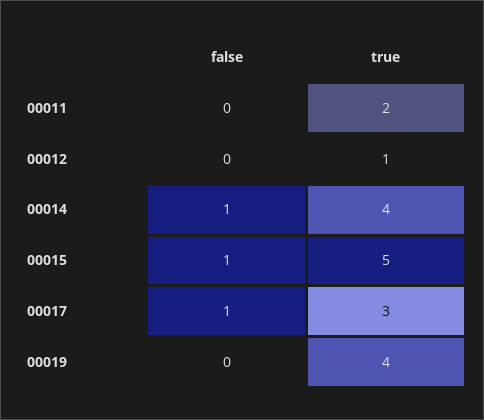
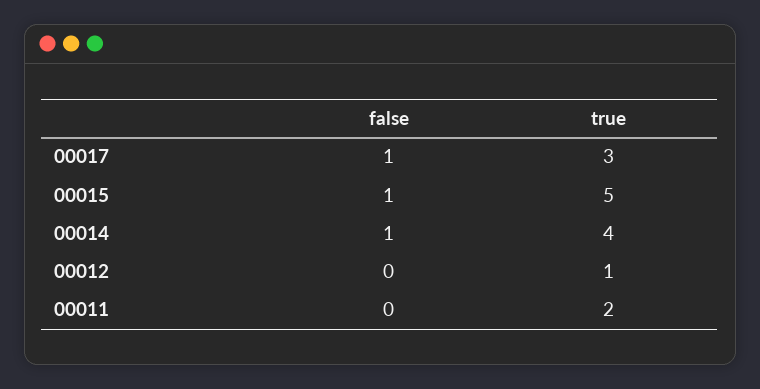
  {
    "false": {
      "00011": 0,
      "00012": 0,
      "00014": 1,
      "00015": 1,
-     "00017": 1,
+     "00017": 1
-     "00019": 0
    },
    "true": {
      "00011": 2,
      "00012": 1,
      "00014": 4,
      "00015": 5,
-     "00017": 3,
+     "00017": 3
-     "00019": 4
    }
  }

